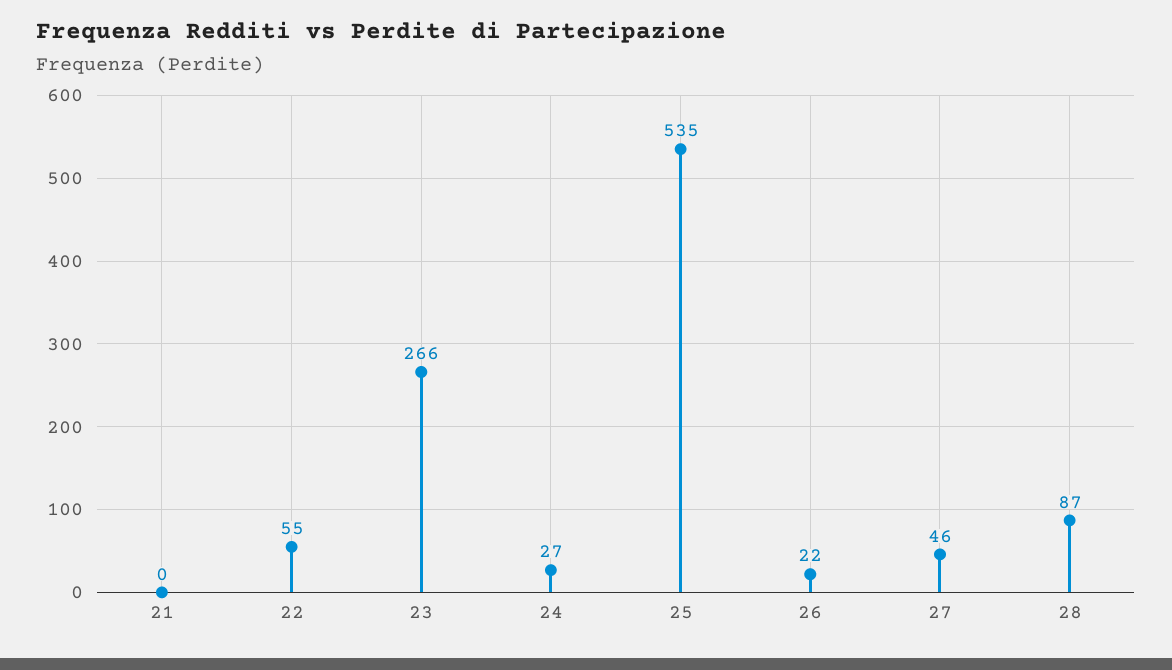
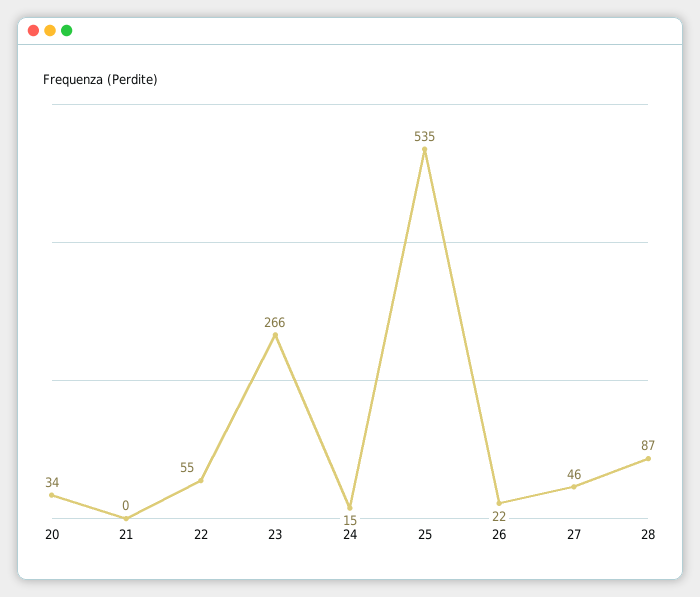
  {
    "21": 0,
    "22": 55,
    "23": 266,
-   "24": 27,
+   "24": 15,
    "25": 535,
    "26": 22,
    "27": 46,
-   "28": 87
+   "28": 87,
+   "20": 34
  }

